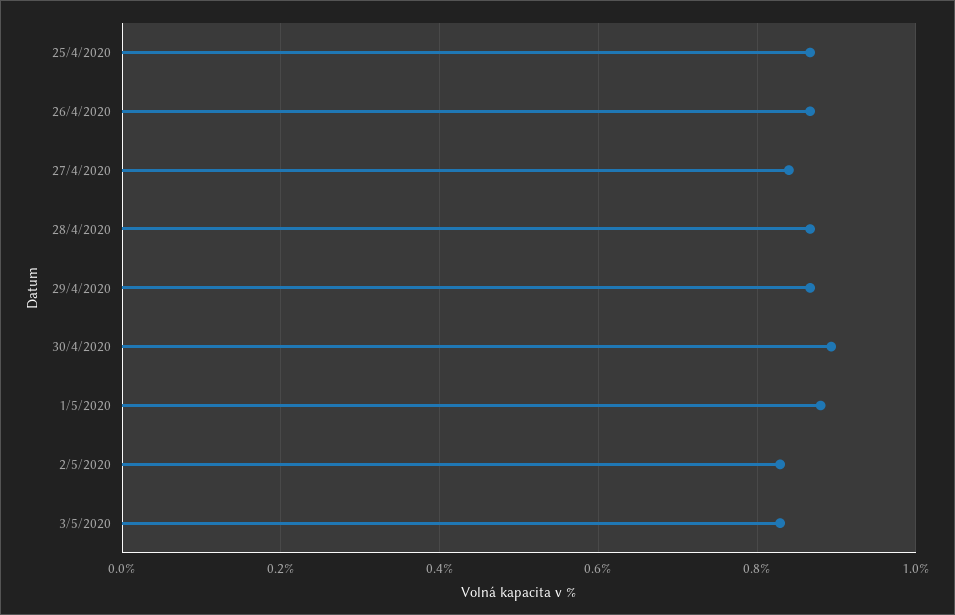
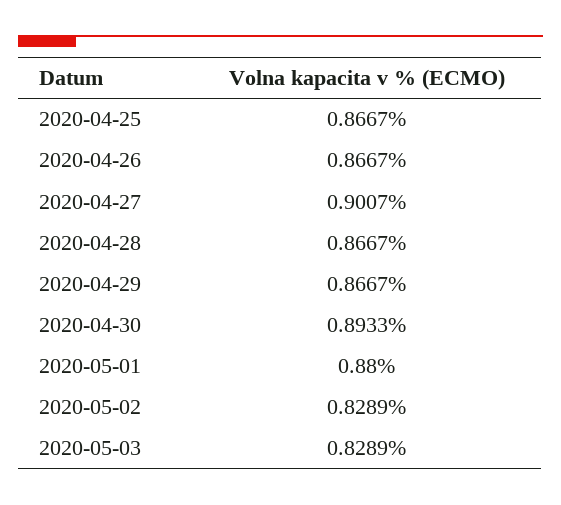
  {
    "25/4/2020": 0.8667,
    "26/4/2020": 0.8667,
-   "27/4/2020": 0.84,
+   "27/4/2020": 0.9007,
    "28/4/2020": 0.8667,
    "29/4/2020": 0.8667,
    "30/4/2020": 0.8933,
    "1/5/2020": 0.88,
    "2/5/2020": 0.8289,
    "3/5/2020": 0.8289
  }

